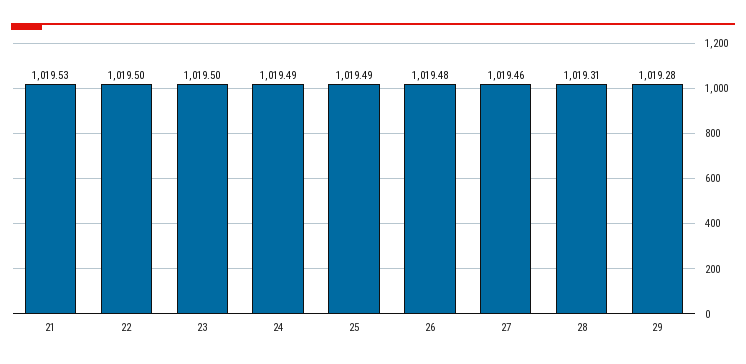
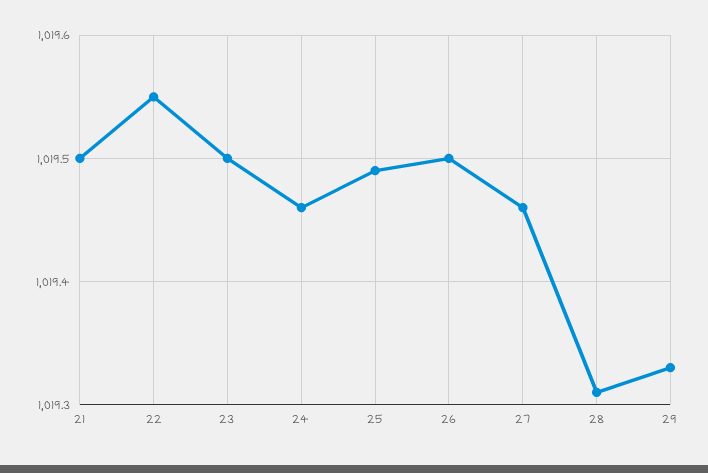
  {
-   "21": 1019.53,
+   "21": 1019.5,
-   "22": 1019.5,
+   "22": 1019.55,
    "23": 1019.5,
-   "24": 1019.49,
+   "24": 1019.46,
    "25": 1019.49,
-   "26": 1019.48,
+   "26": 1019.5,
    "27": 1019.46,
    "28": 1019.31,
-   "29": 1019.28
+   "29": 1019.33
  }

